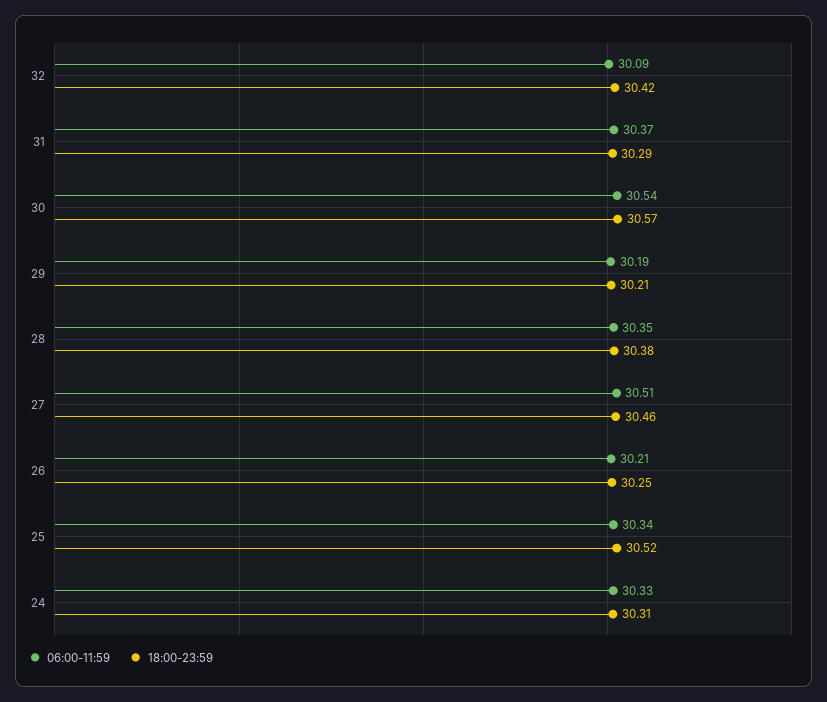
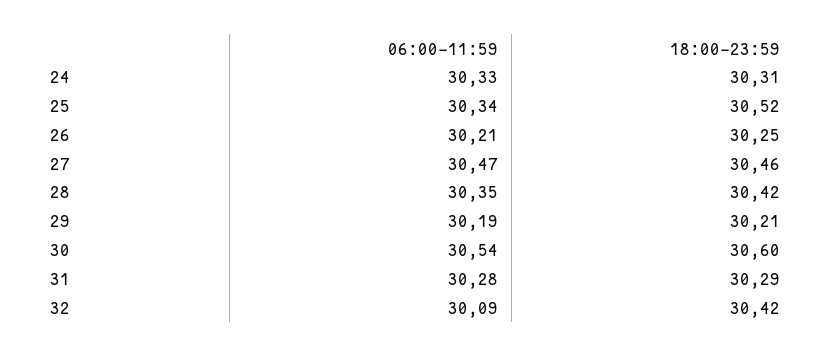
  {
    "06:00-11:59": {
      "32": 30.09,
-     "31": 30.37,
+     "31": 30.28,
      "30": 30.54,
      "29": 30.19,
      "28": 30.35,
-     "27": 30.51,
+     "27": 30.47,
      "26": 30.21,
      "25": 30.34,
      "24": 30.33
    },
    "18:00-23:59": {
      "32": 30.42,
      "31": 30.29,
-     "30": 30.57,
+     "30": 30.6,
      "29": 30.21,
-     "28": 30.38,
+     "28": 30.42,
      "27": 30.46,
      "26": 30.25,
      "25": 30.52,
      "24": 30.31
    }
  }

